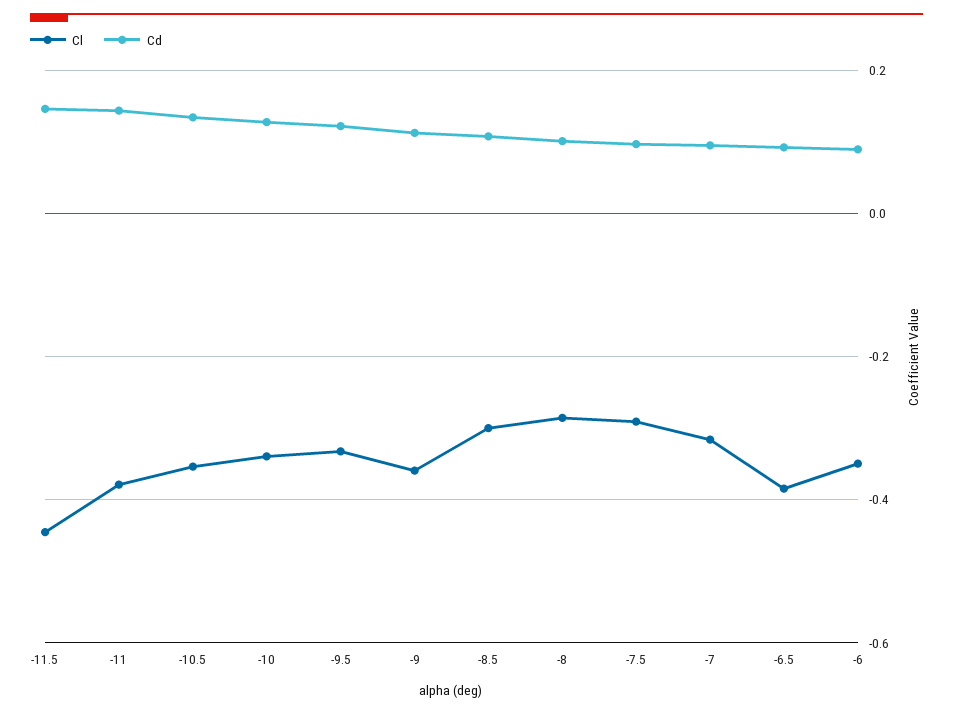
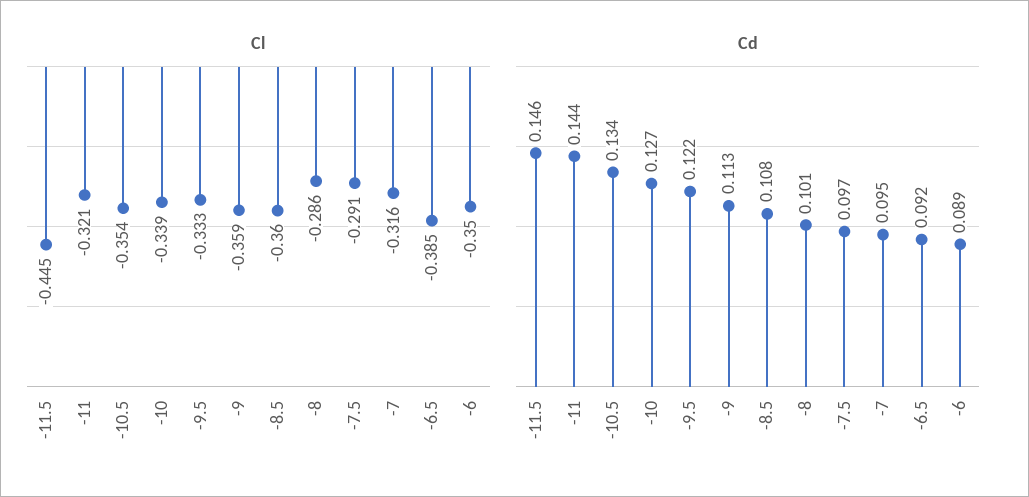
  {
    "Cl": {
      "-11.5": -0.445,
-     "-11": -0.38,
+     "-11": -0.321,
      "-10.5": -0.354,
      "-10": -0.339,
      "-9.5": -0.333,
      "-9": -0.359,
-     "-8.5": -0.3,
+     "-8.5": -0.36,
      "-8": -0.286,
      "-7.5": -0.291,
      "-7": -0.316,
      "-6.5": -0.385,
      "-6": -0.35
    },
    "Cd": {
      "-11.5": 0.146,
      "-11": 0.144,
      "-10.5": 0.134,
      "-10": 0.127,
      "-9.5": 0.122,
      "-9": 0.113,
      "-8.5": 0.108,
      "-8": 0.101,
      "-7.5": 0.097,
      "-7": 0.095,
      "-6.5": 0.092,
      "-6": 0.089
    }
  }

